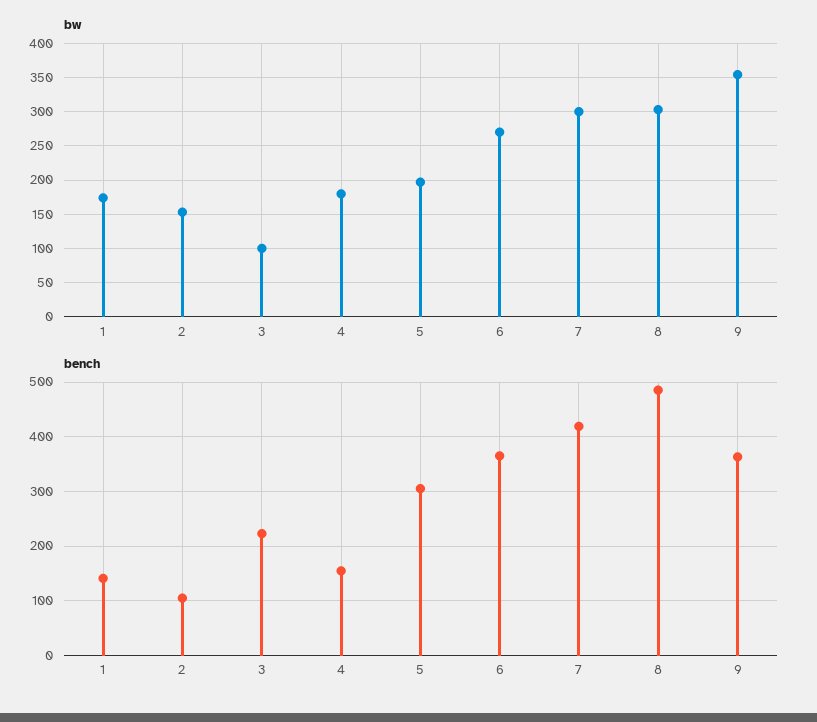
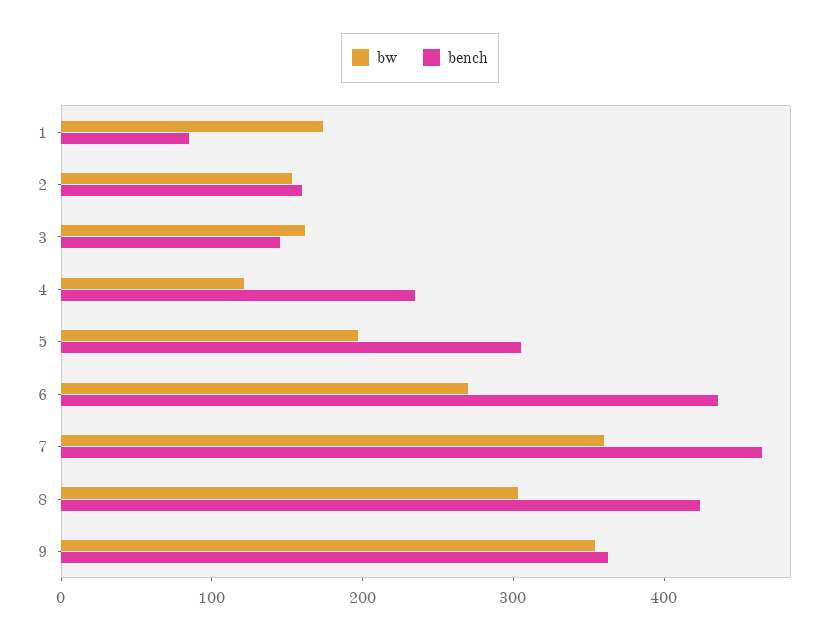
  {
    "bw": {
      "1": 170,
      "2": 150,
-     "3": 100,
+     "3": 160,
-     "4": 180,
+     "4": 120,
      "5": 200,
      "6": 270,
-     "7": 300,
+     "7": 360,
      "8": 300,
      "9": 350
    },
    "bench": {
-     "1": 140,
+     "1": 80,
-     "2": 100,
+     "2": 160,
-     "3": 220,
+     "3": 140,
-     "4": 160,
+     "4": 240,
      "5": 300,
-     "6": 360,
+     "6": 440,
-     "7": 420,
+     "7": 460,
-     "8": 480,
+     "8": 420,
      "9": 360
    }
  }

